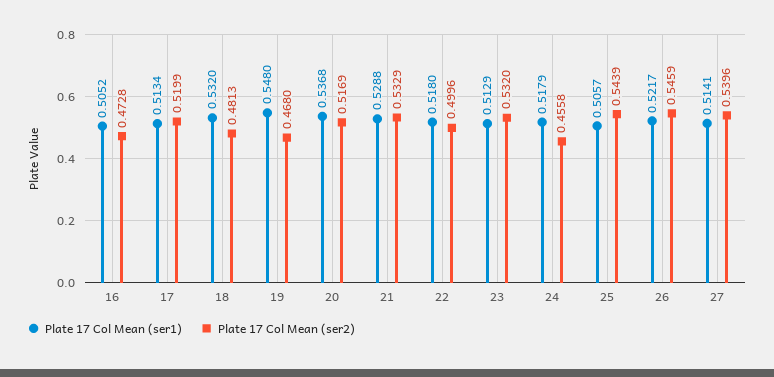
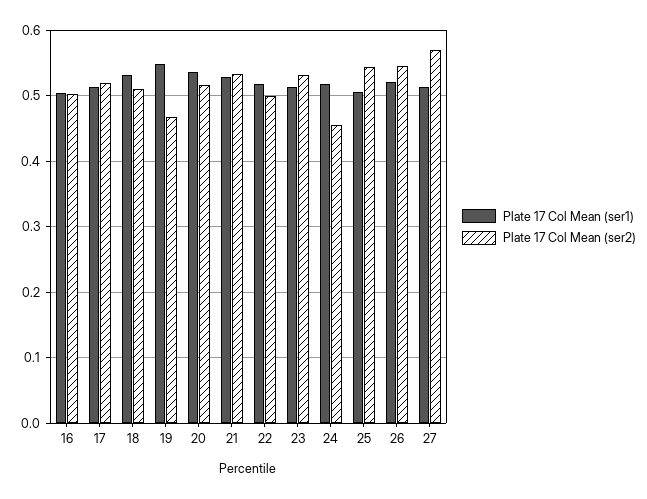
  {
    "Plate 17 Col Mean (ser1)": {
      "16": 0.5052,
      "17": 0.5134,
      "18": 0.532,
      "19": 0.548,
      "20": 0.5368,
      "21": 0.5288,
      "22": 0.518,
      "23": 0.5129,
      "24": 0.5179,
      "25": 0.5057,
      "26": 0.5217,
      "27": 0.5141
    },
    "Plate 17 Col Mean (ser2)": {
-     "16": 0.4728,
+     "16": 0.5,
      "17": 0.5199,
-     "18": 0.4813,
+     "18": 0.51,
      "19": 0.468,
      "20": 0.5169,
      "21": 0.5329,
      "22": 0.4996,
      "23": 0.532,
      "24": 0.4558,
      "25": 0.5439,
      "26": 0.5459,
-     "27": 0.5396
+     "27": 0.57
    }
  }

